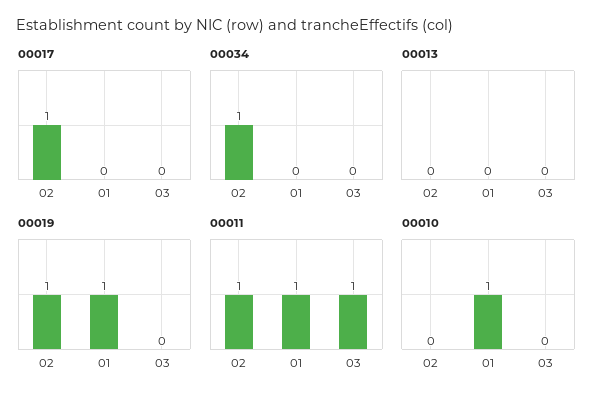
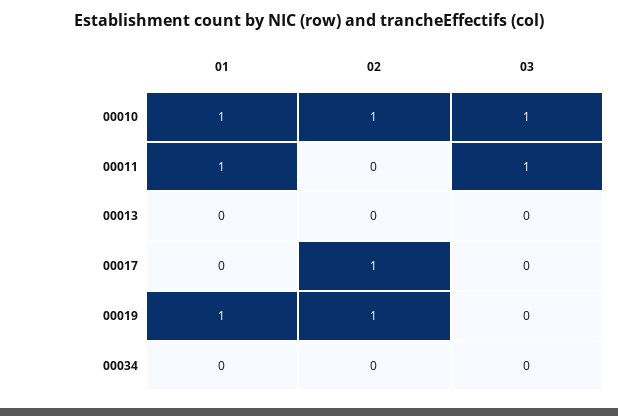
  {
    "00017": {
      "02": 1,
      "01": 0,
      "03": 0
    },
    "00034": {
-     "02": 1,
+     "02": 0,
      "01": 0,
      "03": 0
    },
    "00013": {
      "02": 0,
      "01": 0,
      "03": 0
    },
    "00019": {
      "02": 1,
      "01": 1,
      "03": 0
    },
    "00011": {
-     "02": 1,
+     "02": 0,
      "01": 1,
      "03": 1
    },
    "00010": {
-     "02": 0,
+     "02": 1,
      "01": 1,
-     "03": 0
+     "03": 1
    }
  }

